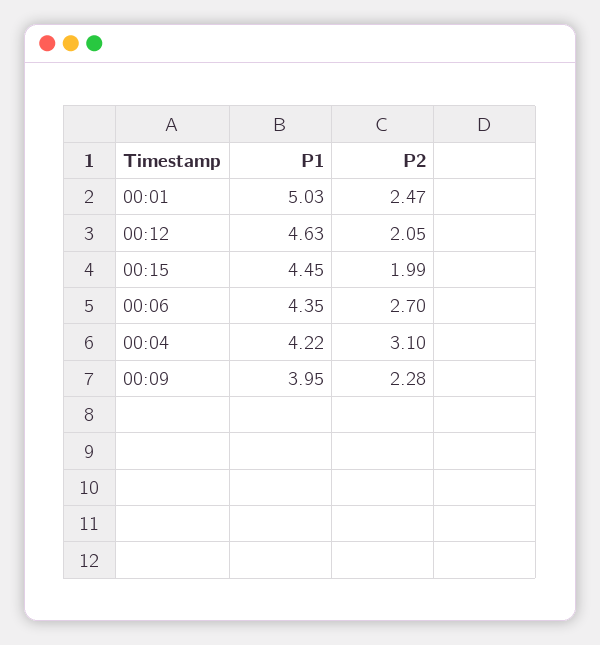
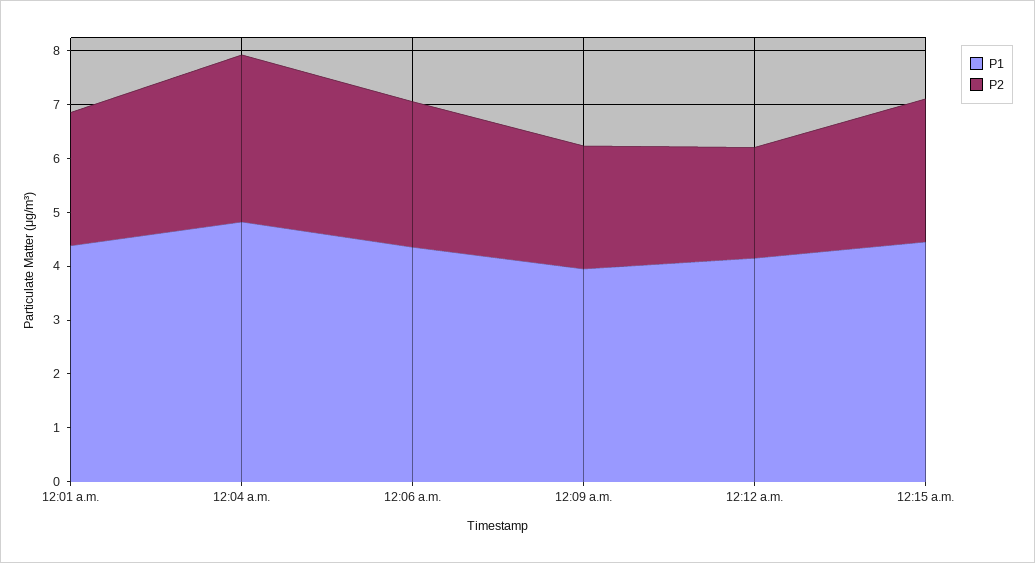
  {
    "P1": {
-     "00:01": 5.03,
+     "00:01": 4.4,
-     "00:12": 4.63,
+     "00:12": 4.2,
      "00:15": 4.45,
      "00:06": 4.35,
-     "00:04": 4.22,
+     "00:04": 4.8,
      "00:09": 3.95
    },
    "P2": {
      "00:01": 2.47,
      "00:12": 2.05,
-     "00:15": 1.99,
+     "00:15": 2.6,
      "00:06": 2.7,
      "00:04": 3.1,
      "00:09": 2.28
    }
  }

